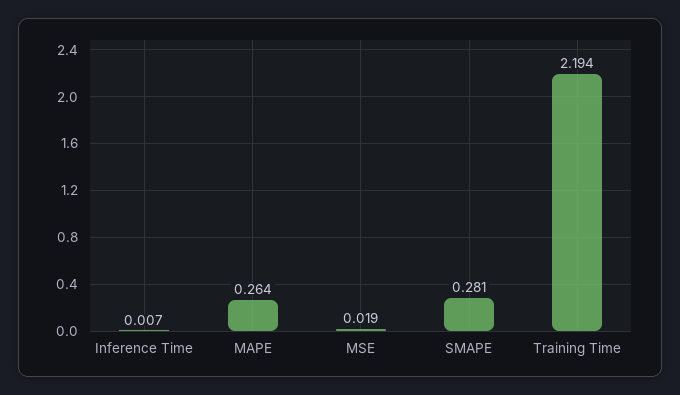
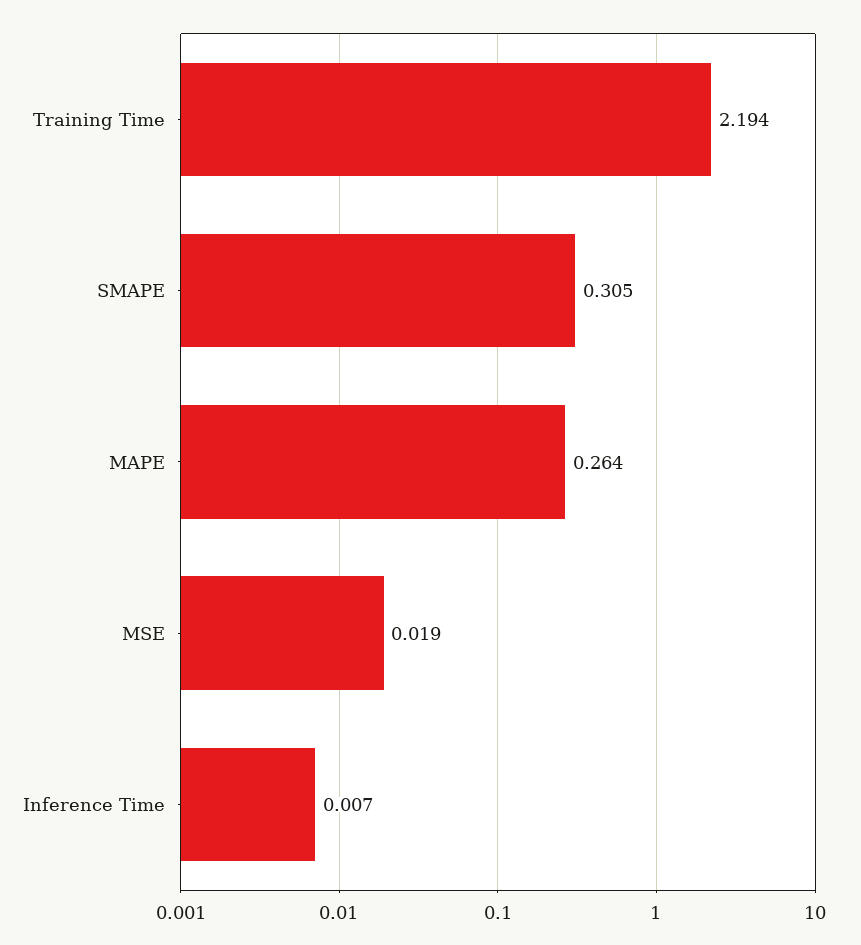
  {
    "Inference Time": 0.007,
    "MAPE": 0.264,
    "MSE": 0.019,
-   "SMAPE": 0.281,
+   "SMAPE": 0.305,
    "Training Time": 2.194
  }

